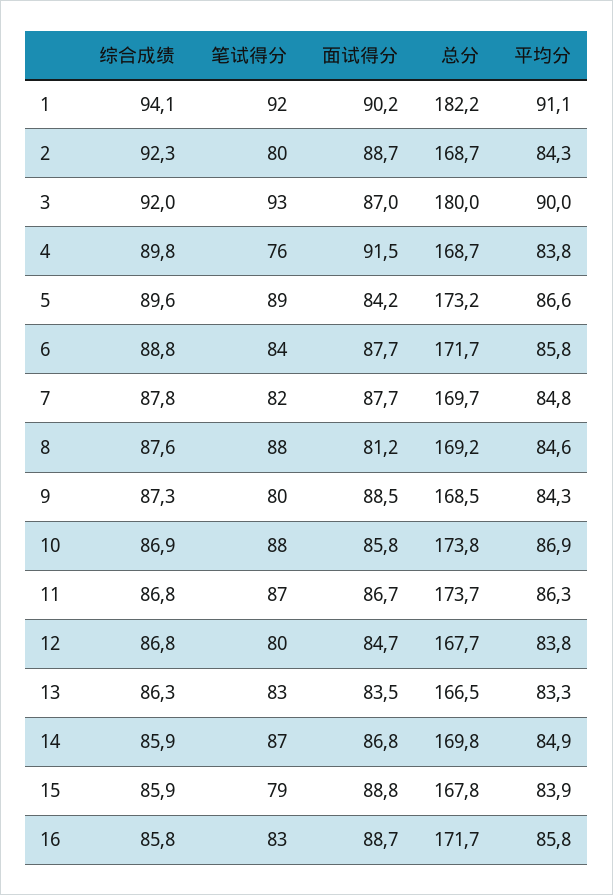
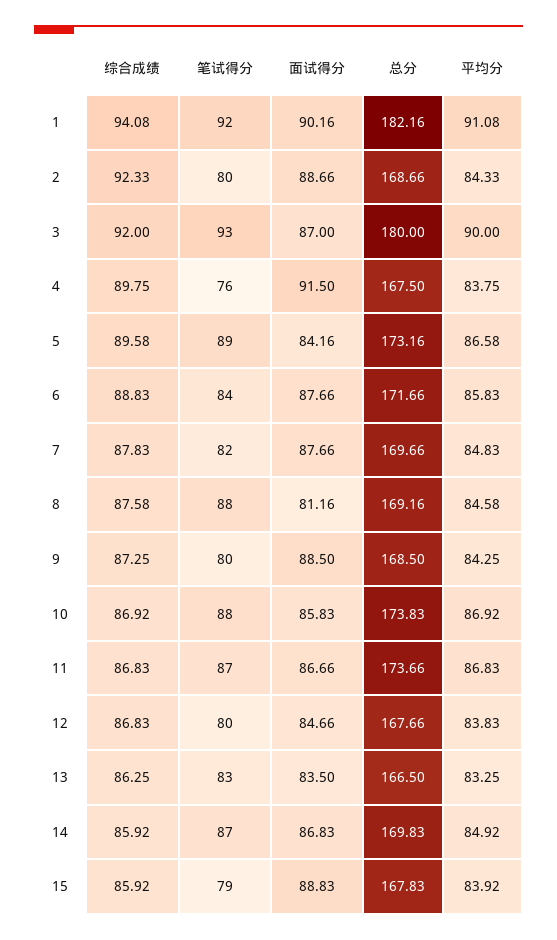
  {
    "综合成绩": {
      "1": 94.08,
      "2": 92.33,
      "3": 92,
      "4": 89.75,
      "5": 89.58,
      "6": 88.83,
      "7": 87.83,
      "8": 87.58,
      "9": 87.25,
      "10": 86.92,
      "11": 86.83,
      "12": 86.83,
      "13": 86.25,
      "14": 85.92,
-     "15": 85.92,
+     "15": 85.92
-     "16": 85.8
    },
    "笔试得分": {
      "1": 92,
      "2": 80,
      "3": 93,
      "4": 76,
      "5": 89,
      "6": 84,
      "7": 82,
      "8": 88,
      "9": 80,
      "10": 88,
      "11": 87,
      "12": 80,
      "13": 83,
      "14": 87,
-     "15": 79,
+     "15": 79
-     "16": 83
    },
    "面试得分": {
      "1": 90.16,
      "2": 88.66,
      "3": 87,
      "4": 91.5,
      "5": 84.16,
      "6": 87.66,
      "7": 87.66,
      "8": 81.16,
      "9": 88.5,
      "10": 85.83,
      "11": 86.66,
      "12": 84.66,
      "13": 83.5,
      "14": 86.83,
-     "15": 88.83,
+     "15": 88.83
-     "16": 88.7
    },
    "总分": {
      "1": 182.16,
      "2": 168.66,
      "3": 180,
-     "4": 168.7,
+     "4": 167.5,
      "5": 173.16,
      "6": 171.66,
      "7": 169.66,
      "8": 169.16,
      "9": 168.5,
      "10": 173.83,
      "11": 173.66,
      "12": 167.66,
      "13": 166.5,
      "14": 169.83,
-     "15": 167.83,
+     "15": 167.83
-     "16": 171.7
    },
    "平均分": {
      "1": 91.08,
      "2": 84.33,
      "3": 90,
      "4": 83.75,
      "5": 86.58,
      "6": 85.83,
      "7": 84.83,
      "8": 84.58,
      "9": 84.25,
      "10": 86.92,
-     "11": 86.3,
+     "11": 86.83,
      "12": 83.83,
      "13": 83.25,
      "14": 84.92,
-     "15": 83.92,
+     "15": 83.92
-     "16": 85.8
    }
  }

